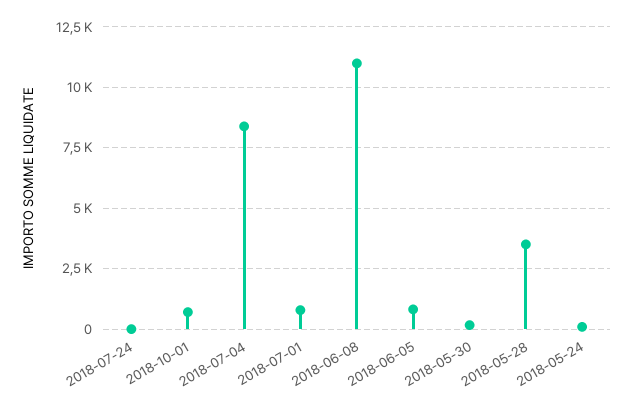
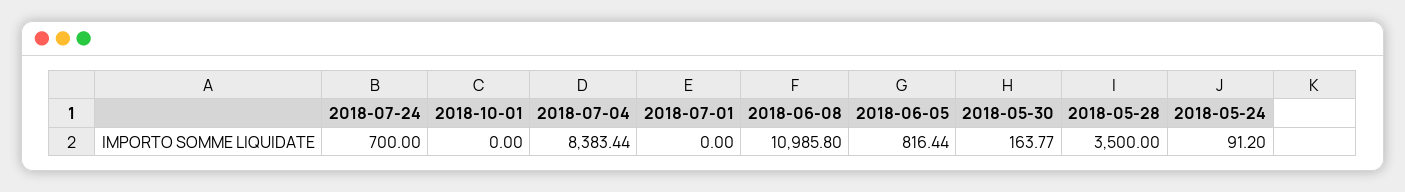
  {
-   "2018-07-24": 0,
+   "2018-07-24": 700,
-   "2018-10-01": 750,
+   "2018-10-01": 0,
    "2018-07-04": 8383.44,
-   "2018-07-01": 750,
+   "2018-07-01": 0,
    "2018-06-08": 10985.8,
    "2018-06-05": 816.44,
    "2018-05-30": 163.77,
    "2018-05-28": 3500,
    "2018-05-24": 91.2
  }

